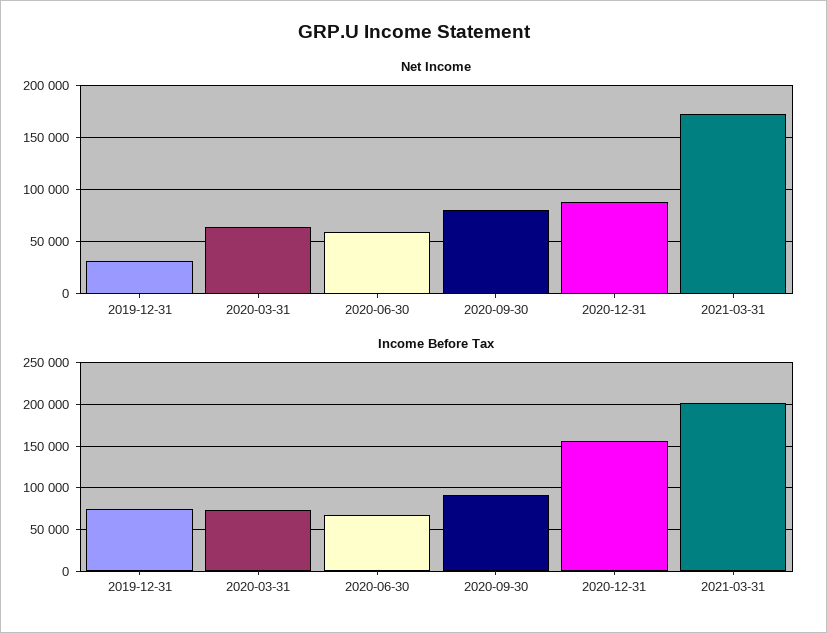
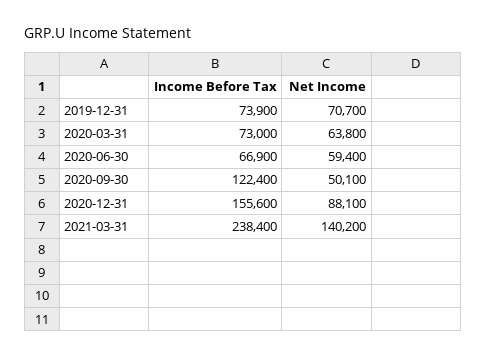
  {
    "Net Income": {
-     "2019-12-31": 30000,
+     "2019-12-31": 70700,
      "2020-03-31": 63800,
      "2020-06-30": 59400,
-     "2020-09-30": 80000,
+     "2020-09-30": 50100,
      "2020-12-31": 88100,
-     "2021-03-31": 170000
+     "2021-03-31": 140200
    },
    "Income Before Tax": {
      "2019-12-31": 73900,
      "2020-03-31": 73000,
      "2020-06-30": 66900,
-     "2020-09-30": 90000,
+     "2020-09-30": 122400,
      "2020-12-31": 155600,
-     "2021-03-31": 200000
+     "2021-03-31": 238400
    }
  }

